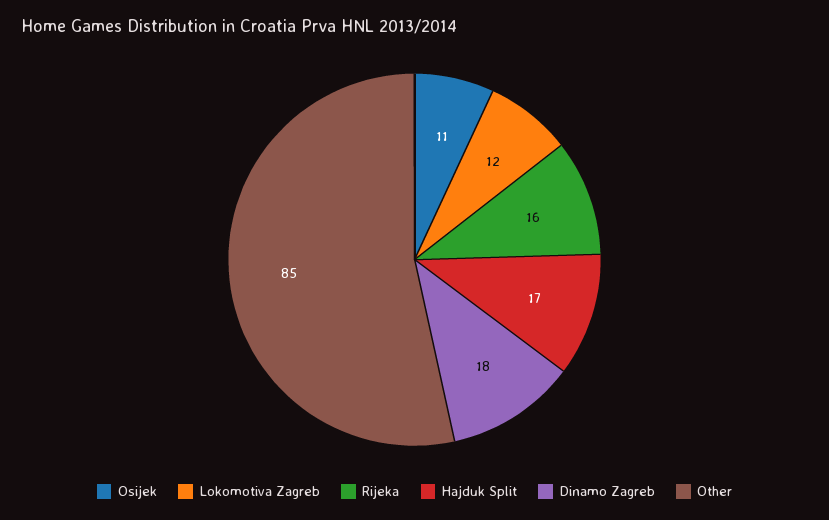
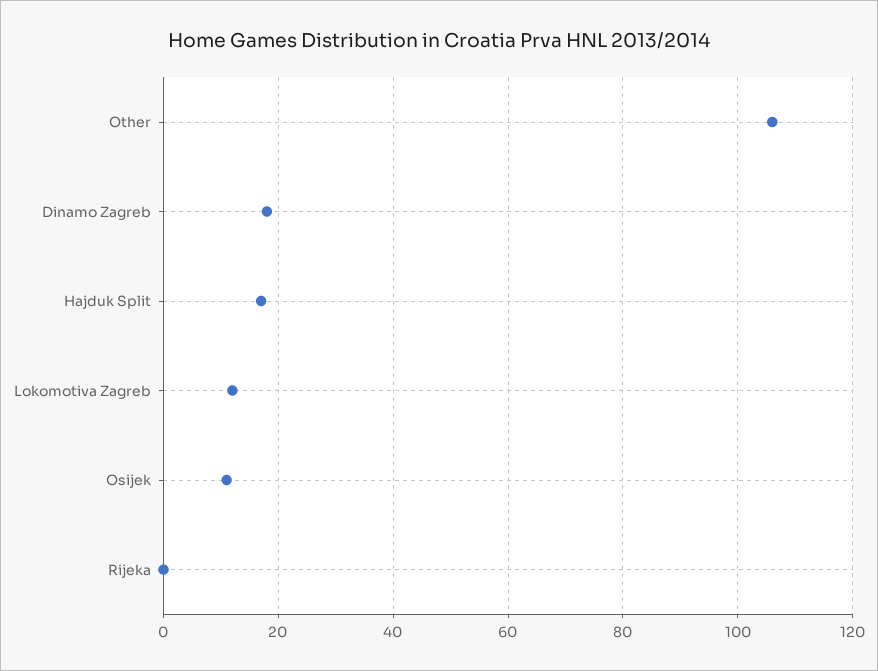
  {
    "Osijek": 11,
    "Lokomotiva Zagreb": 12,
-   "Rijeka": 16,
+   "Rijeka": 0,
    "Hajduk Split": 17,
    "Dinamo Zagreb": 18,
-   "Other": 85
+   "Other": 105
  }

